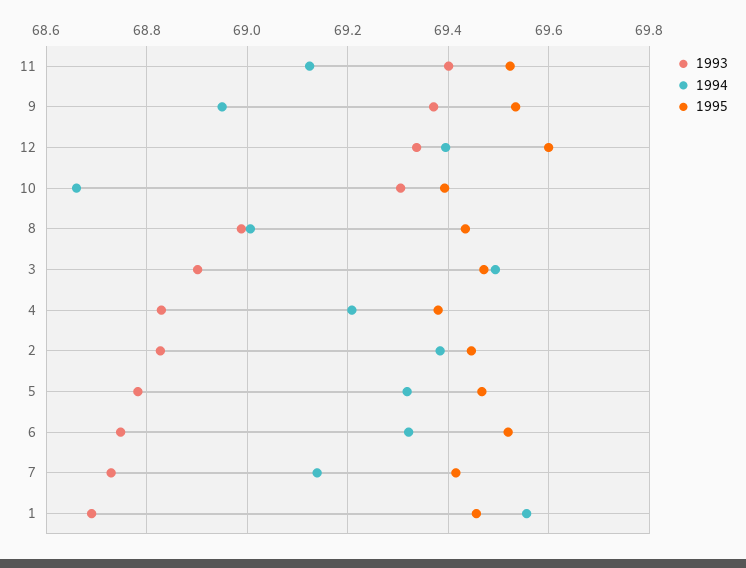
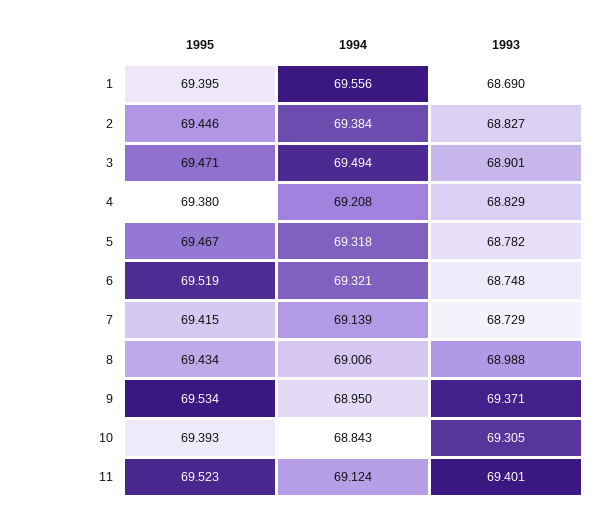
  {
    "1993": {
      "11": 69.401,
      "9": 69.371,
-     "12": 69.34,
      "10": 69.305,
      "8": 68.988,
      "3": 68.901,
      "4": 68.829,
      "2": 68.827,
      "5": 68.782,
      "6": 68.748,
      "7": 68.729,
      "1": 68.69
    },
    "1994": {
      "11": 69.124,
      "9": 68.95,
-     "12": 69.4,
-     "10": 68.66,
+     "10": 68.843,
      "8": 69.006,
      "3": 69.494,
      "4": 69.208,
      "2": 69.384,
      "5": 69.318,
      "6": 69.321,
      "7": 69.139,
      "1": 69.556
    },
    "1995": {
      "11": 69.523,
      "9": 69.534,
-     "12": 69.6,
      "10": 69.393,
      "8": 69.434,
      "3": 69.471,
      "4": 69.38,
      "2": 69.446,
      "5": 69.467,
      "6": 69.519,
      "7": 69.415,
-     "1": 69.46
+     "1": 69.395
    }
  }

